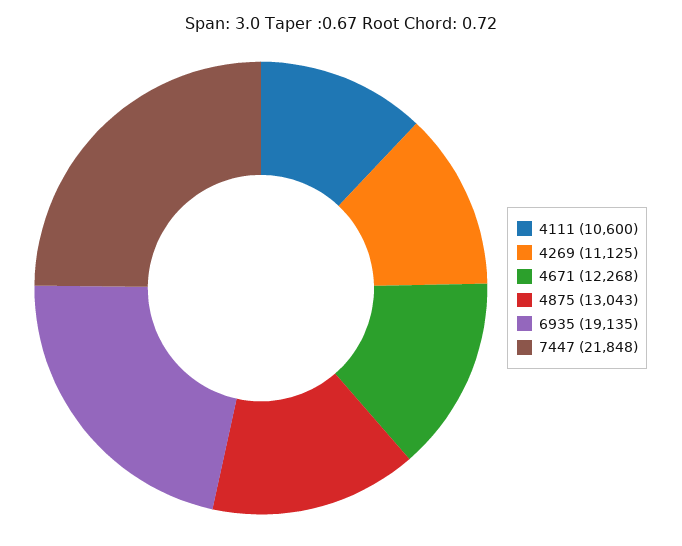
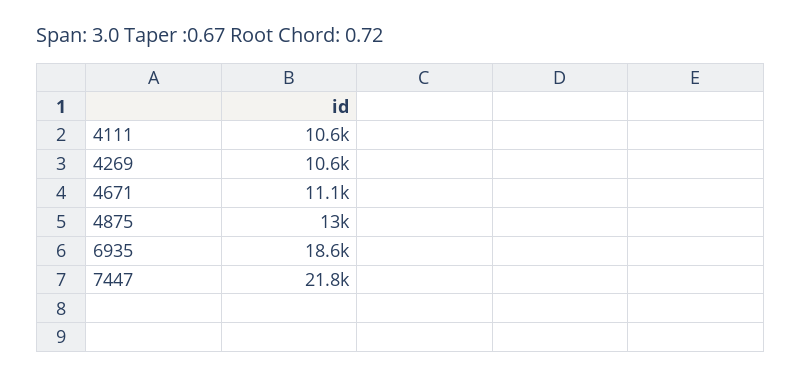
  {
    "4111": 10600,
-   "4269": 11125,
+   "4269": 10600,
-   "4671": 12268,
+   "4671": 11100,
    "4875": 13043,
-   "6935": 19135,
+   "6935": 18600,
    "7447": 21848
  }

